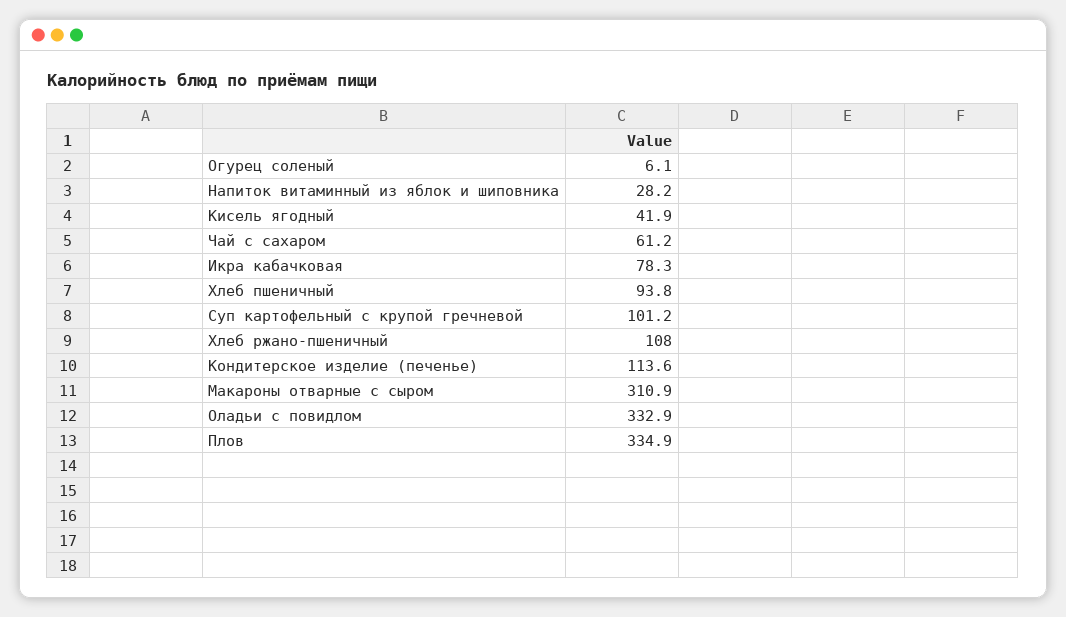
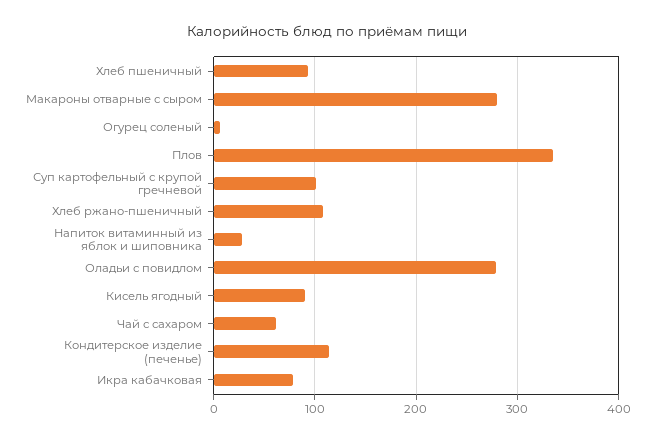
  {
    "Огурец соленый": 6.1,
    "Напиток витаминный из яблок и шиповника": 28.2,
-   "Кисель ягодный": 41.9,
+   "Кисель ягодный": 90,
    "Чай с сахаром": 61.2,
    "Икра кабачковая": 78.3,
    "Хлеб пшеничный": 93.8,
    "Суп картофельный с крупой гречневой": 101.2,
    "Хлеб ржано-пшеничный": 108,
    "Кондитерское изделие (печенье)": 113.6,
-   "Макароны отварные с сыром": 310.9,
+   "Макароны отварные с сыром": 280,
-   "Оладьи с повидлом": 332.9,
+   "Оладьи с повидлом": 280,
    "Плов": 334.9
  }

